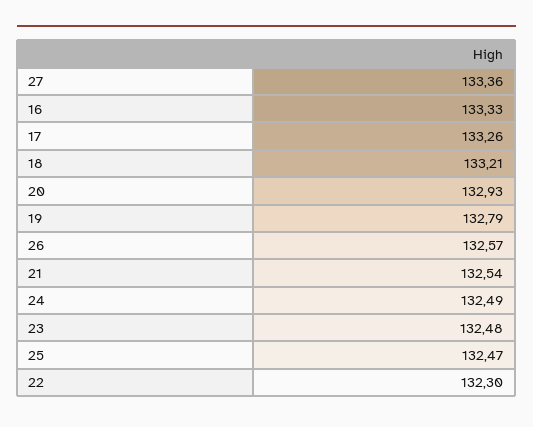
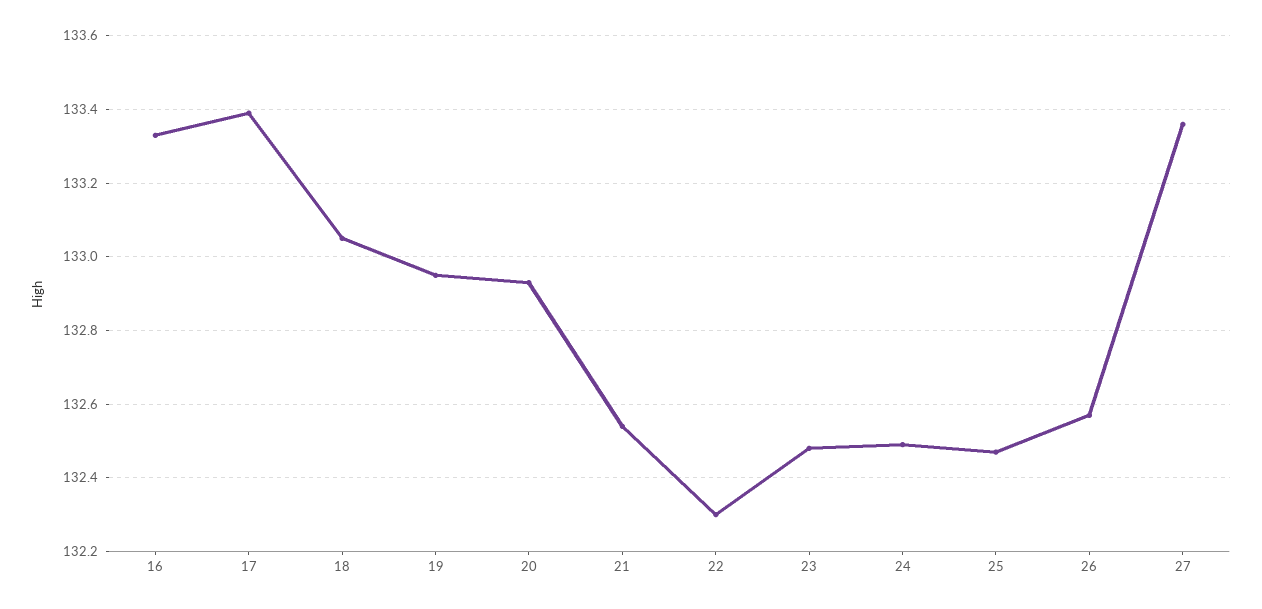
  {
    "27": 133.36,
    "16": 133.33,
-   "17": 133.26,
+   "17": 133.4,
-   "18": 133.21,
+   "18": 133.05,
    "20": 132.93,
-   "19": 132.79,
+   "19": 132.95,
    "26": 132.57,
    "21": 132.54,
    "24": 132.49,
    "23": 132.48,
    "25": 132.47,
    "22": 132.3
  }

